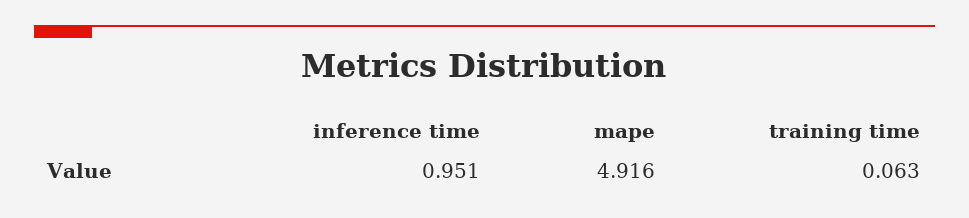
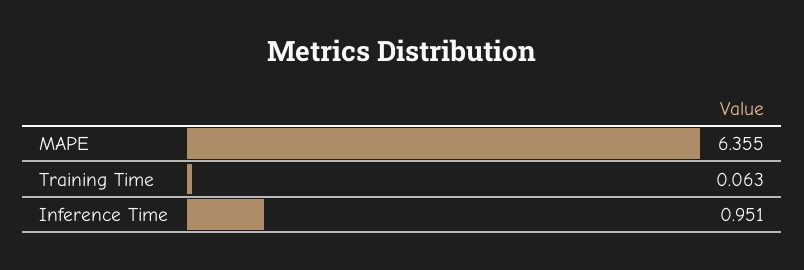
  {
    "inference time": 0.951,
-   "mape": 4.916,
+   "mape": 6.355,
    "training time": 0.063
  }

